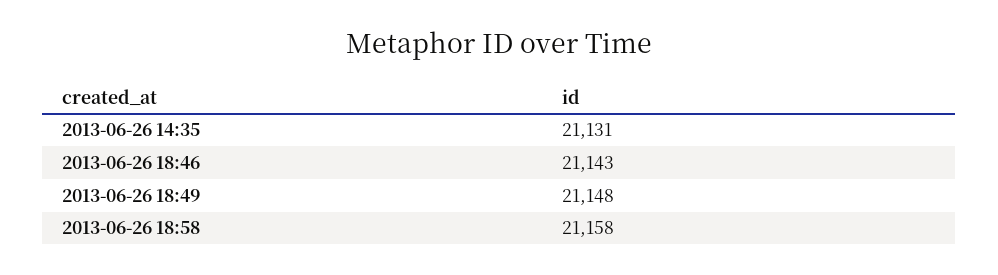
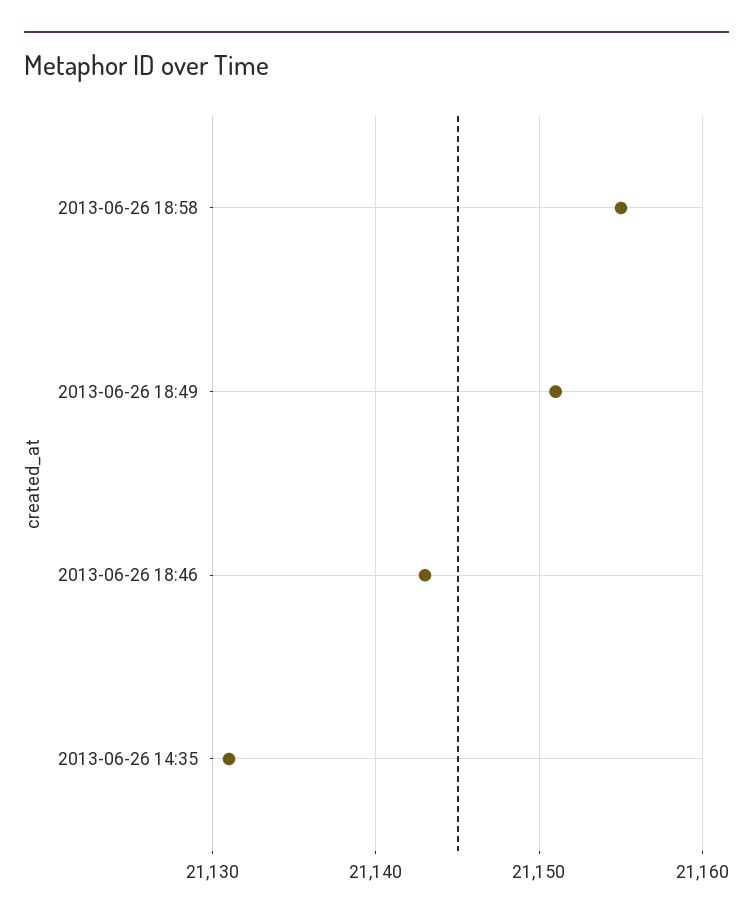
  {
    "2013-06-26 14:35": 21131,
    "2013-06-26 18:46": 21143,
-   "2013-06-26 18:49": 21148,
+   "2013-06-26 18:49": 21151,
-   "2013-06-26 18:58": 21158
+   "2013-06-26 18:58": 21155
  }

